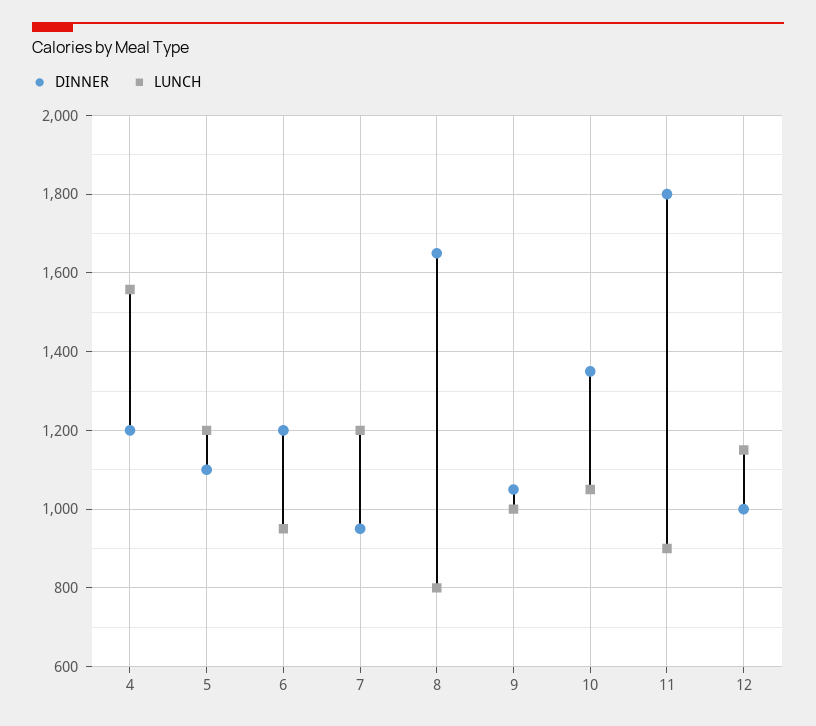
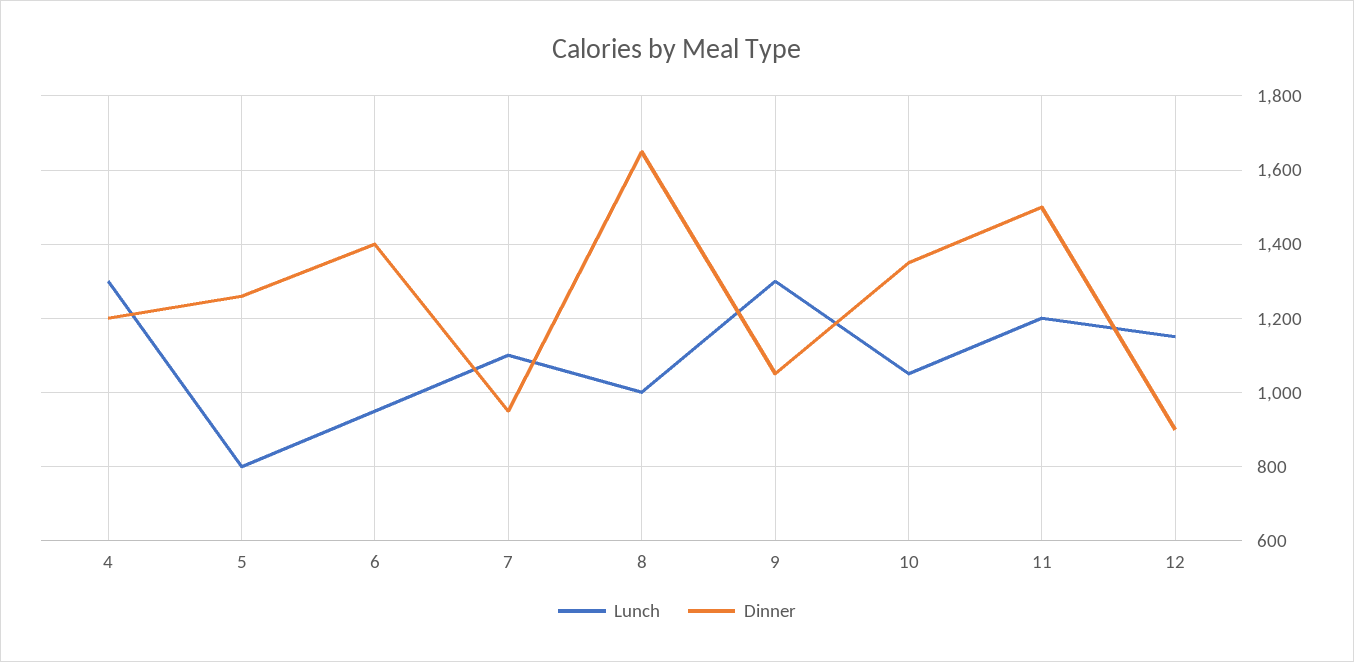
  {
    "DINNER": {
      "4": 1200,
-     "5": 1100,
+     "5": 1260,
-     "6": 1200,
+     "6": 1400,
      "7": 960,
      "8": 1660,
      "9": 1060,
      "10": 1360,
-     "11": 1800,
+     "11": 1500,
-     "12": 1000
+     "12": 900
    },
    "LUNCH": {
-     "4": 1560,
+     "4": 1300,
-     "5": 1200,
+     "5": 800,
      "6": 960,
-     "7": 1200,
+     "7": 1100,
-     "8": 800,
+     "8": 1000,
-     "9": 1000,
+     "9": 1300,
      "10": 1060,
-     "11": 900,
+     "11": 1200,
      "12": 1160
    }
  }

